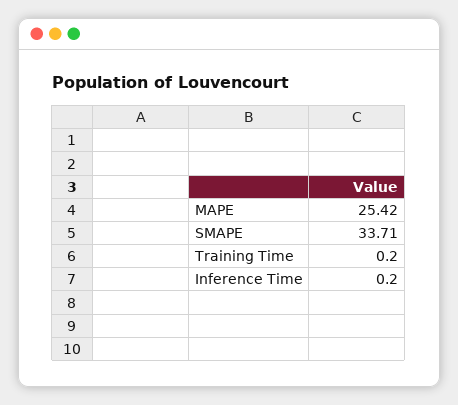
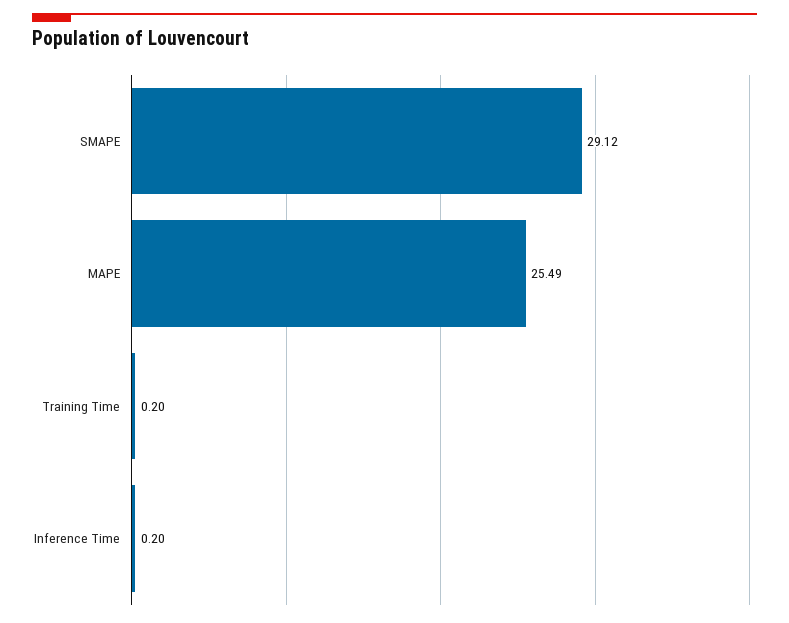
  {
-   "MAPE": 25.42,
+   "MAPE": 25.49,
-   "SMAPE": 33.71,
+   "SMAPE": 29.12,
    "Training Time": 0.2,
    "Inference Time": 0.2
  }

